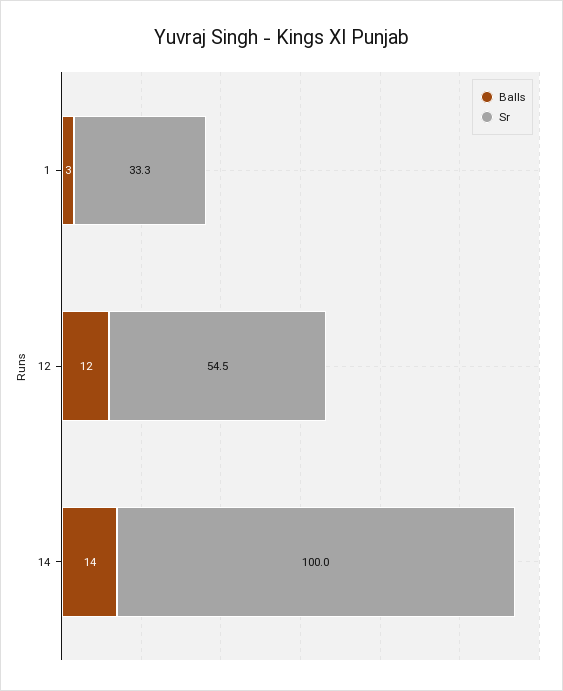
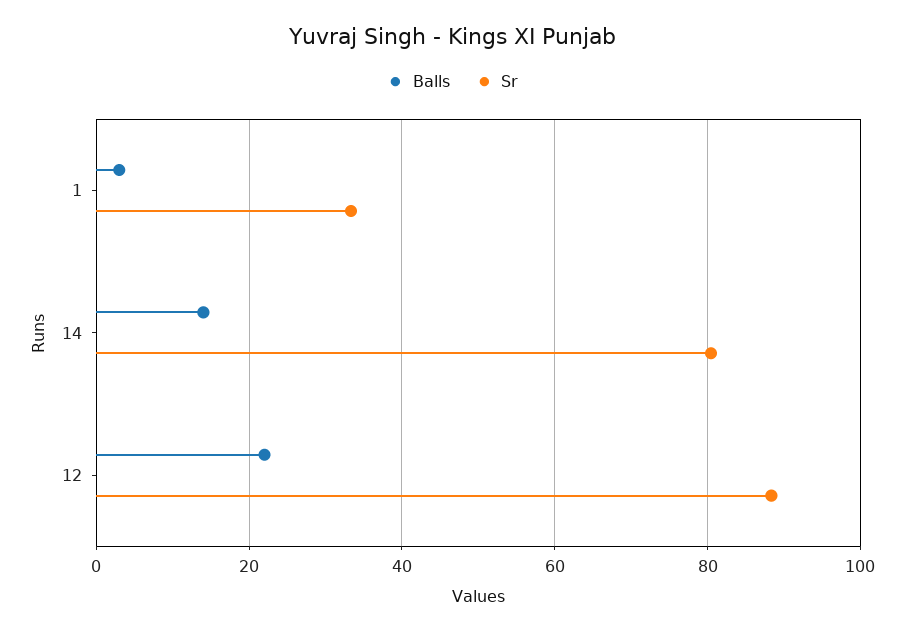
  {
    "Balls": {
      "1": 3,
-     "12": 12,
+     "12": 22,
      "14": 14
    },
    "Sr": {
      "1": 33.3,
-     "12": 54.5,
+     "12": 88,
-     "14": 100
+     "14": 80
    }
  }

